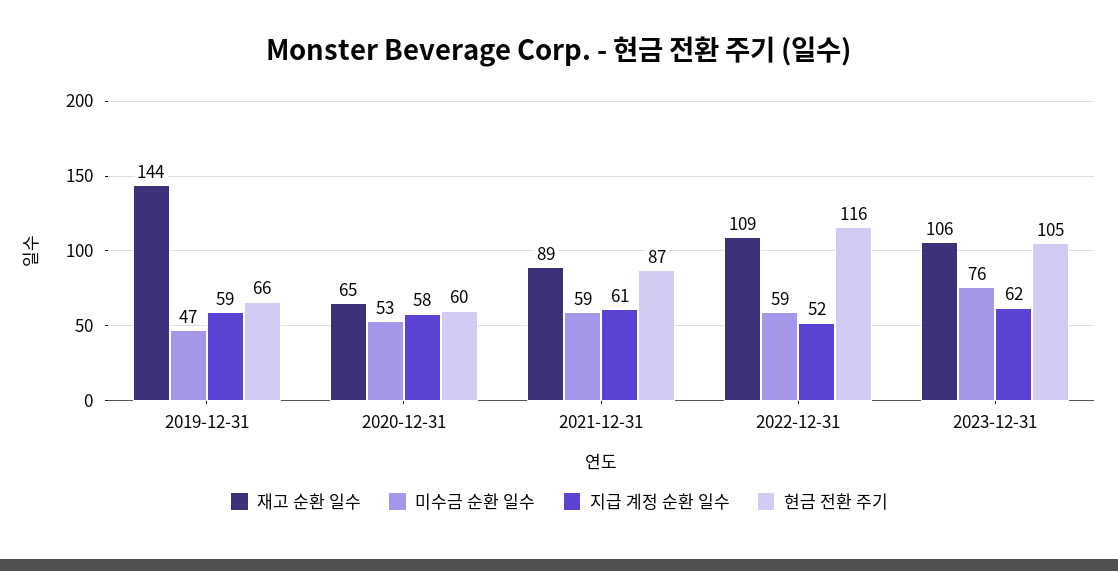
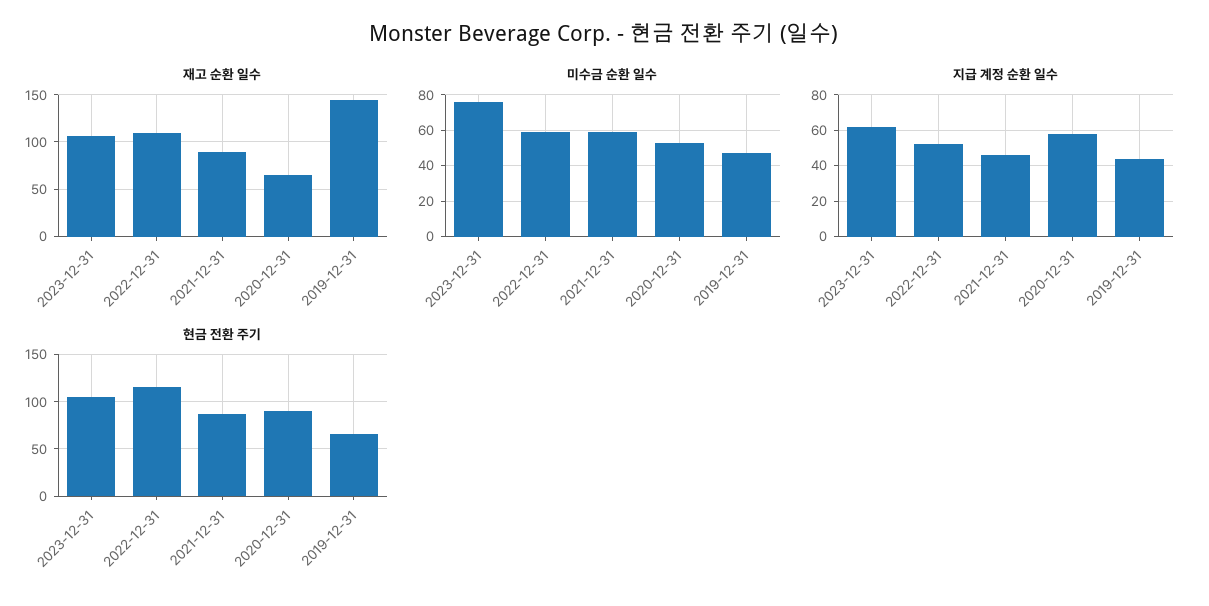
  {
    "재고 순환 일수": {
      "2019-12-31": 144,
      "2020-12-31": 65,
      "2021-12-31": 89,
      "2022-12-31": 109,
      "2023-12-31": 106
    },
    "미수금 순환 일수": {
      "2019-12-31": 47,
      "2020-12-31": 53,
      "2021-12-31": 59,
      "2022-12-31": 59,
      "2023-12-31": 76
    },
    "지급 계정 순환 일수": {
-     "2019-12-31": 59,
+     "2019-12-31": 45,
      "2020-12-31": 58,
-     "2021-12-31": 61,
+     "2021-12-31": 45,
      "2022-12-31": 52,
      "2023-12-31": 62
    },
    "현금 전환 주기": {
      "2019-12-31": 66,
-     "2020-12-31": 60,
+     "2020-12-31": 90,
      "2021-12-31": 87,
      "2022-12-31": 116,
      "2023-12-31": 105
    }
  }

